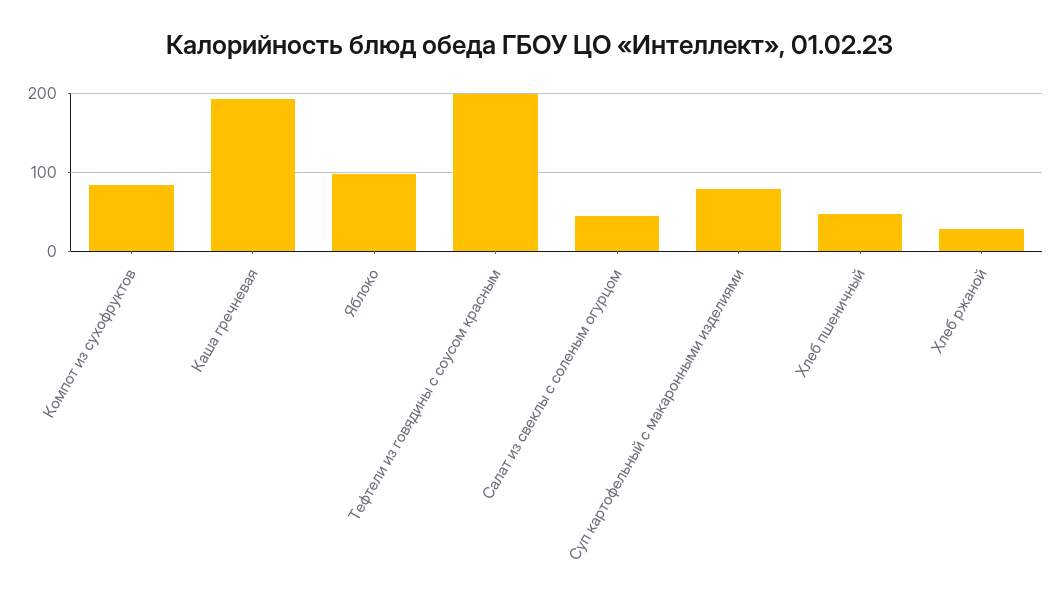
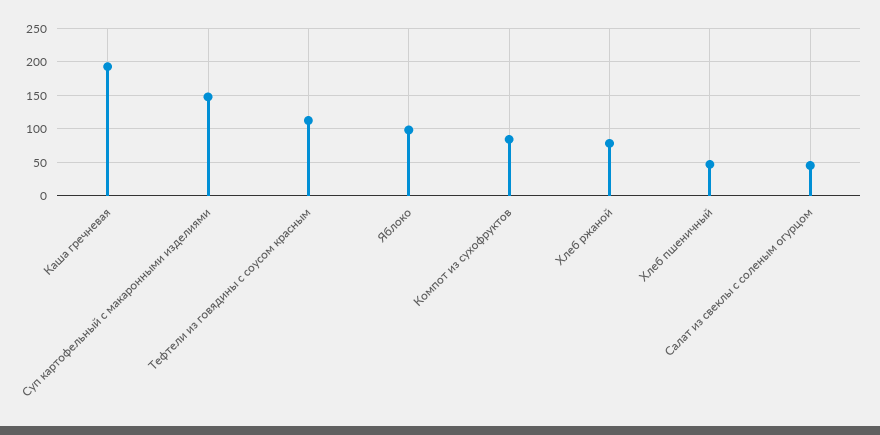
  {
    "Компот из сухофруктов": 80,
    "Каша гречневая": 190,
    "Яблоко": 100,
-   "Тефтели из говядины с соусом красным": 200,
+   "Тефтели из говядины с соусом красным": 110,
    "Салат из свеклы с соленым огурцом": 50,
-   "Суп картофельный с макаронными изделиями": 80,
+   "Суп картофельный с макаронными изделиями": 150,
    "Хлеб пшеничный": 50,
-   "Хлеб ржаной": 30
+   "Хлеб ржаной": 80
  }

